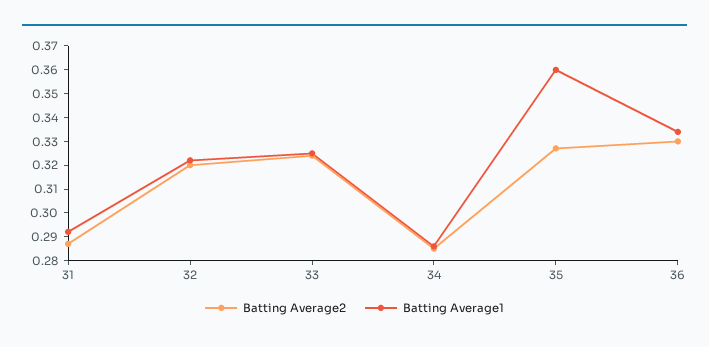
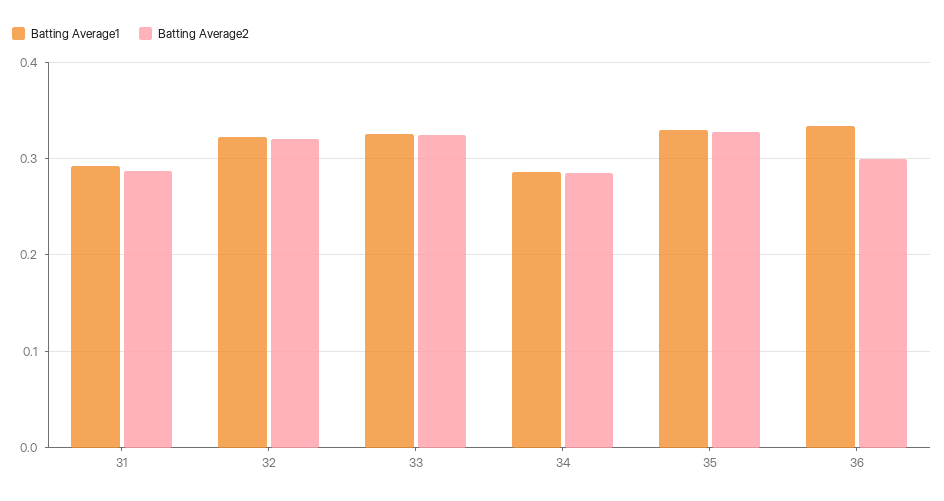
  {
    "Batting Average2": {
      "31": 0.285,
      "32": 0.32,
      "33": 0.325,
      "34": 0.285,
      "35": 0.325,
-     "36": 0.33
+     "36": 0.3
    },
    "Batting Average1": {
      "31": 0.29,
      "32": 0.32,
      "33": 0.325,
      "34": 0.285,
-     "35": 0.36,
+     "35": 0.33,
      "36": 0.335
    }
  }

